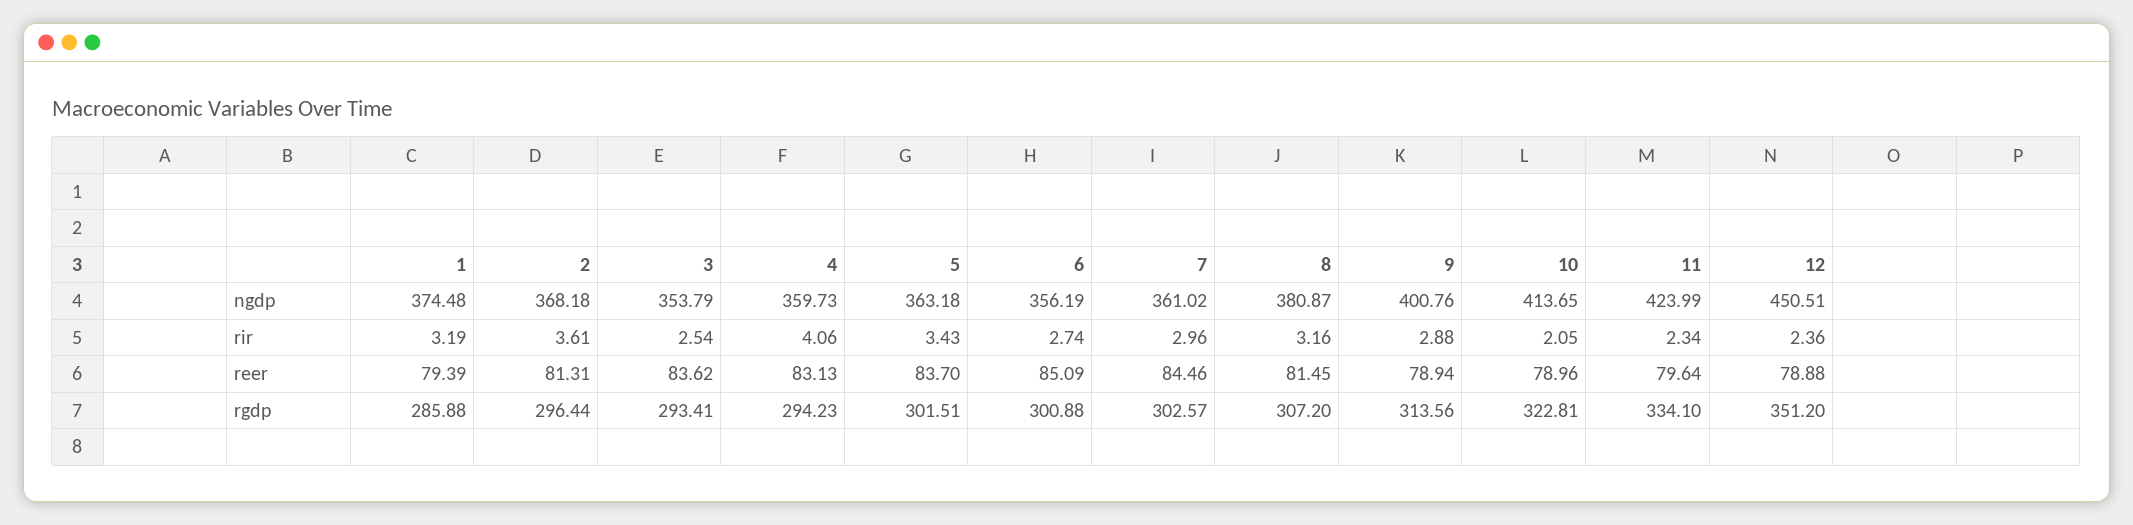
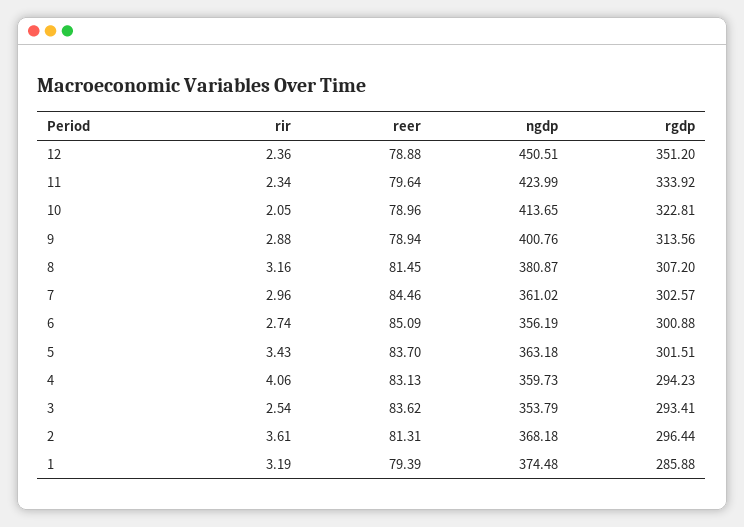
  {
    "1": {
      "ngdp": 374.48,
      "rir": 3.19,
      "reer": 79.39,
      "rgdp": 285.88
    },
    "2": {
      "ngdp": 368.18,
      "rir": 3.61,
      "reer": 81.31,
      "rgdp": 296.44
    },
    "3": {
      "ngdp": 353.79,
      "rir": 2.54,
      "reer": 83.62,
      "rgdp": 293.41
    },
    "4": {
      "ngdp": 359.73,
      "rir": 4.06,
      "reer": 83.13,
      "rgdp": 294.23
    },
    "5": {
      "ngdp": 363.18,
      "rir": 3.43,
      "reer": 83.7,
      "rgdp": 301.51
    },
    "6": {
      "ngdp": 356.19,
      "rir": 2.74,
      "reer": 85.09,
      "rgdp": 300.88
    },
    "7": {
      "ngdp": 361.02,
      "rir": 2.96,
      "reer": 84.46,
      "rgdp": 302.57
    },
    "8": {
      "ngdp": 380.87,
      "rir": 3.16,
      "reer": 81.45,
      "rgdp": 307.2
    },
    "9": {
      "ngdp": 400.76,
      "rir": 2.88,
      "reer": 78.94,
      "rgdp": 313.56
    },
    "10": {
      "ngdp": 413.65,
      "rir": 2.05,
      "reer": 78.96,
      "rgdp": 322.81
    },
    "11": {
      "ngdp": 423.99,
      "rir": 2.34,
      "reer": 79.64,
-     "rgdp": 334.1
+     "rgdp": 333.92
    },
    "12": {
      "ngdp": 450.51,
      "rir": 2.36,
      "reer": 78.88,
      "rgdp": 351.2
    }
  }

